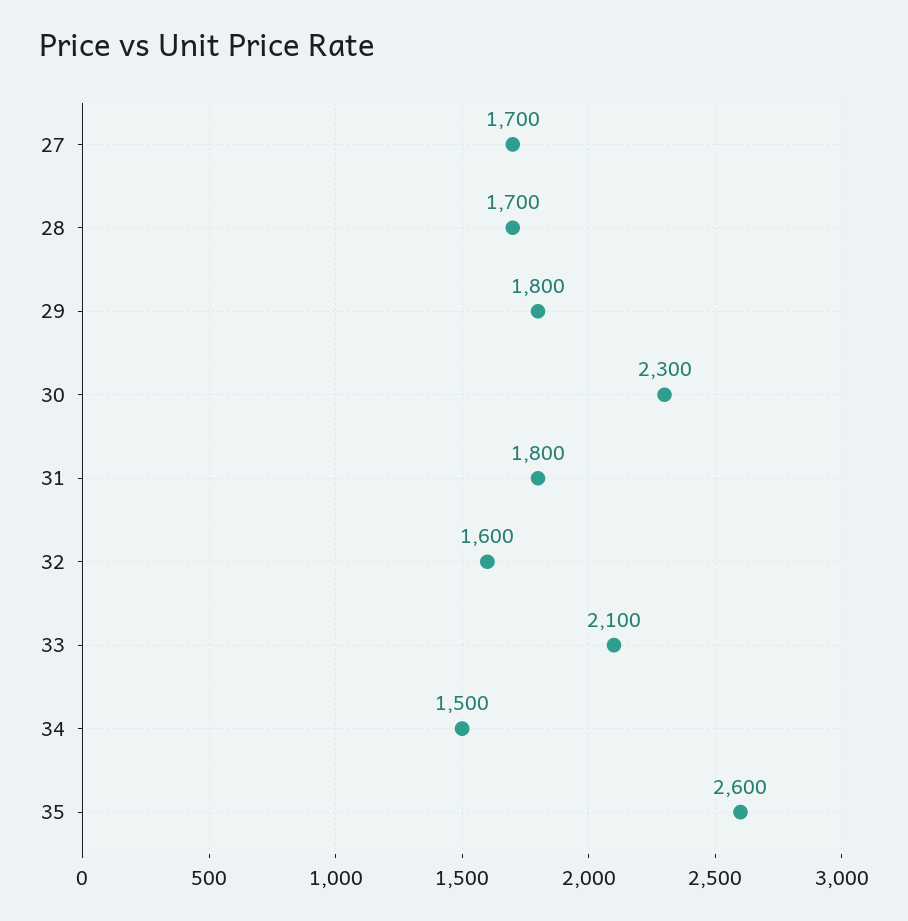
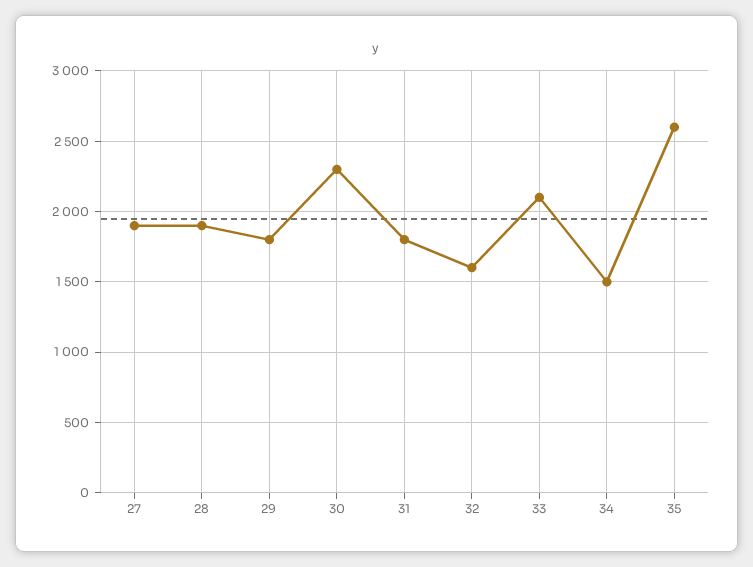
  {
-   "27": 1700,
+   "27": 1900,
-   "28": 1700,
+   "28": 1900,
    "29": 1800,
    "30": 2300,
    "31": 1800,
    "32": 1600,
    "33": 2100,
    "34": 1500,
    "35": 2600
  }

